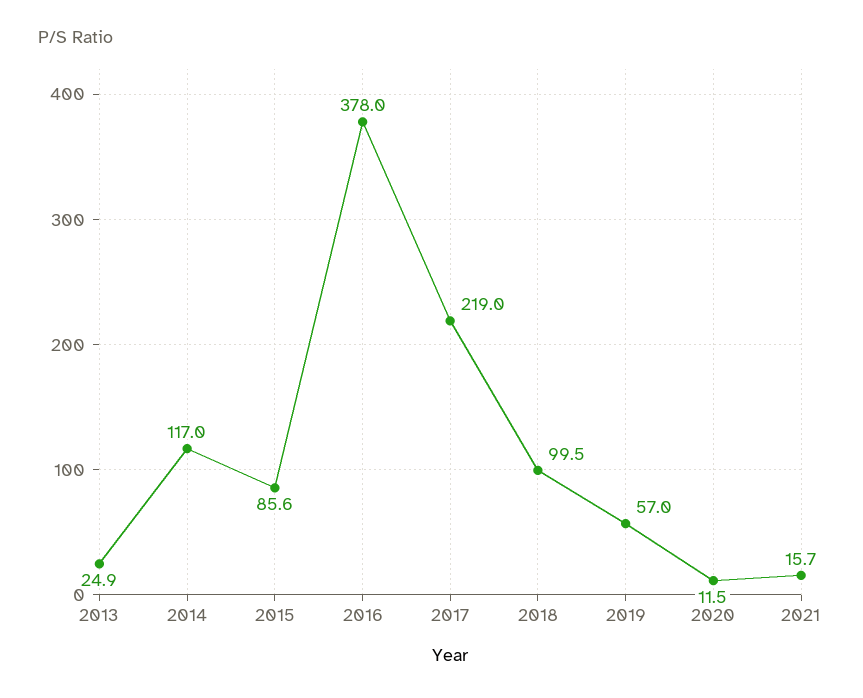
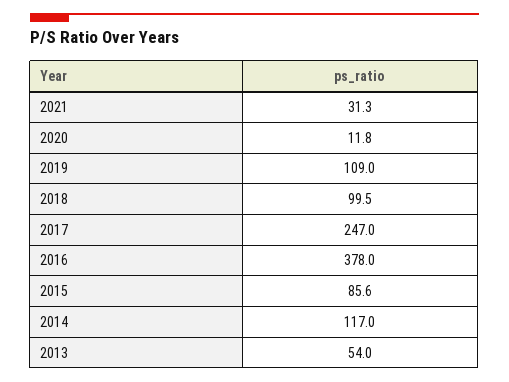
  {
-   "2013": 24.9,
+   "2013": 54,
    "2014": 117,
    "2015": 85.6,
    "2016": 378,
-   "2017": 219,
+   "2017": 247,
    "2018": 99.5,
-   "2019": 57,
+   "2019": 109,
-   "2020": 11.5,
+   "2020": 11.8,
-   "2021": 15.7
+   "2021": 31.3
  }

